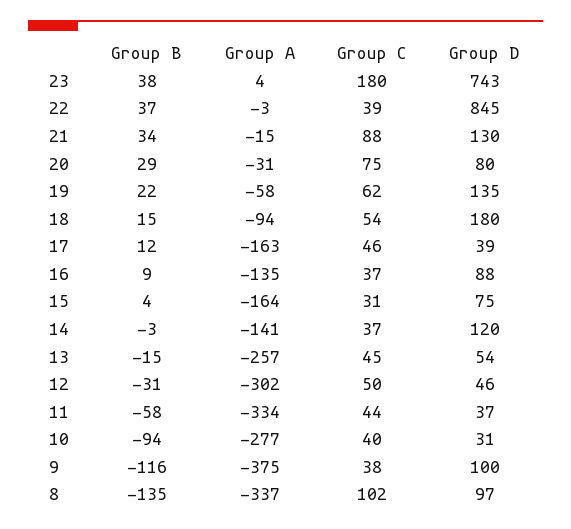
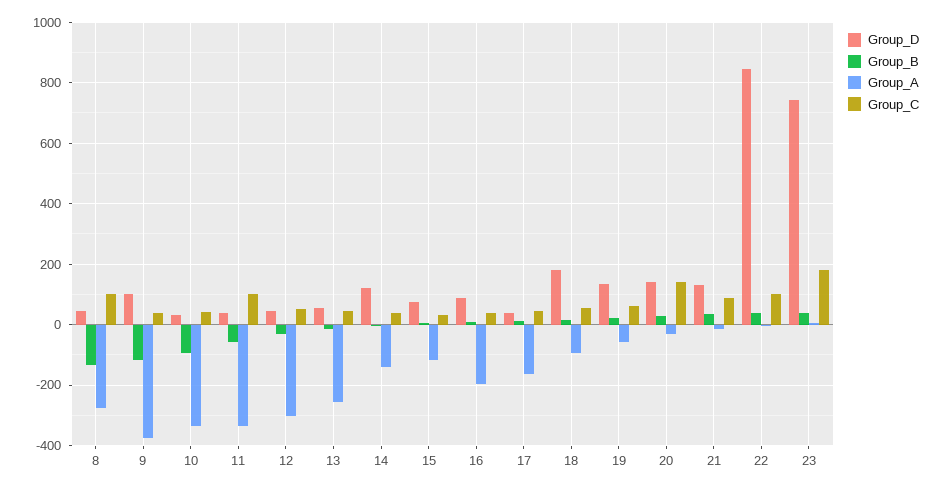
  {
    "Group B": {
      "23": 38,
      "22": 37,
      "21": 34,
      "20": 29,
      "19": 22,
      "18": 15,
      "17": 12,
      "16": 9,
      "15": 4,
      "14": -3,
      "13": -15,
      "12": -31,
      "11": -58,
      "10": -94,
      "9": -116,
      "8": -135
    },
    "Group A": {
      "23": 4,
      "22": -3,
      "21": -15,
      "20": -31,
      "19": -58,
      "18": -94,
      "17": -163,
-     "16": -135,
+     "16": -200,
-     "15": -164,
+     "15": -120,
      "14": -141,
      "13": -257,
      "12": -302,
      "11": -334,
-     "10": -277,
+     "10": -340,
      "9": -375,
-     "8": -337
+     "8": -280
    },
    "Group C": {
      "23": 180,
-     "22": 39,
+     "22": 100,
      "21": 88,
-     "20": 75,
+     "20": 140,
      "19": 62,
      "18": 54,
      "17": 46,
      "16": 37,
      "15": 31,
      "14": 37,
      "13": 45,
      "12": 50,
-     "11": 44,
+     "11": 100,
      "10": 40,
      "9": 38,
      "8": 102
    },
    "Group D": {
      "23": 743,
      "22": 845,
      "21": 130,
-     "20": 80,
+     "20": 140,
      "19": 135,
      "18": 180,
      "17": 39,
      "16": 88,
      "15": 75,
      "14": 120,
      "13": 54,
      "12": 46,
      "11": 37,
      "10": 31,
      "9": 100,
-     "8": 97
+     "8": 40
    }
  }

